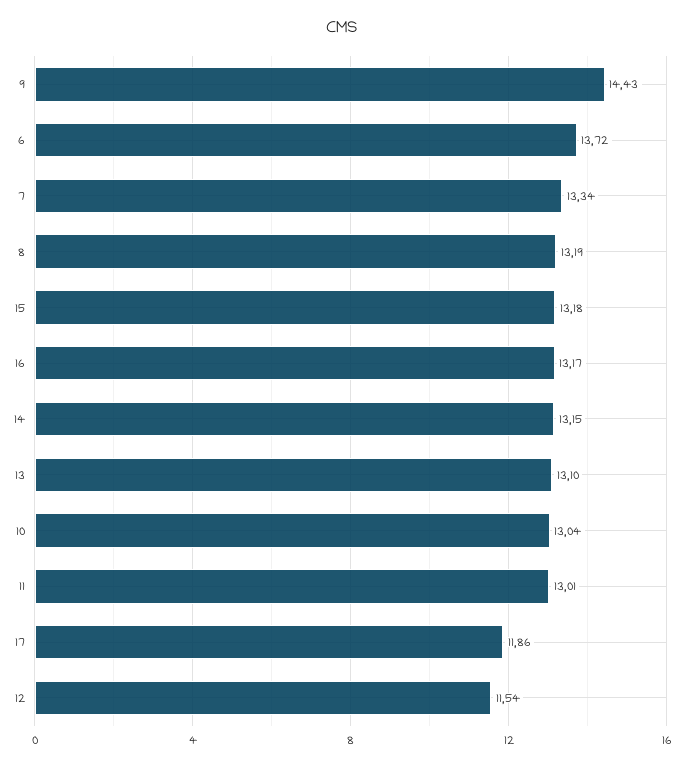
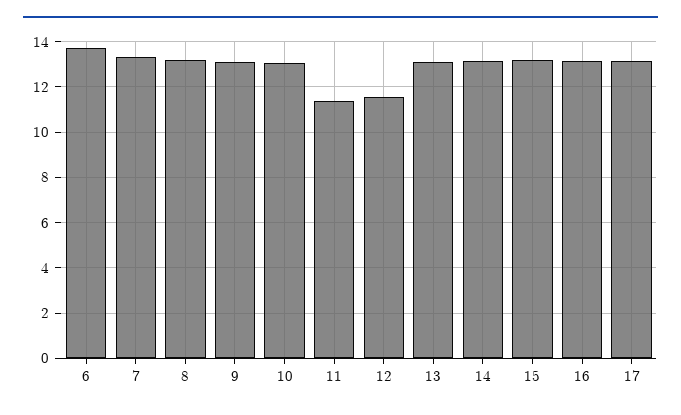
  {
-   "9": 14.43,
+   "9": 13,
    "6": 13.72,
    "7": 13.34,
    "8": 13.19,
    "15": 13.18,
    "16": 13.17,
    "14": 13.15,
    "13": 13.1,
    "10": 13.04,
-   "11": 13.01,
+   "11": 11.5,
-   "17": 11.86,
+   "17": 13,
    "12": 11.54
  }

